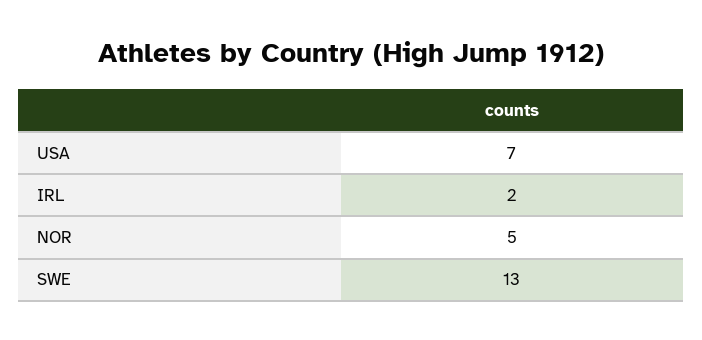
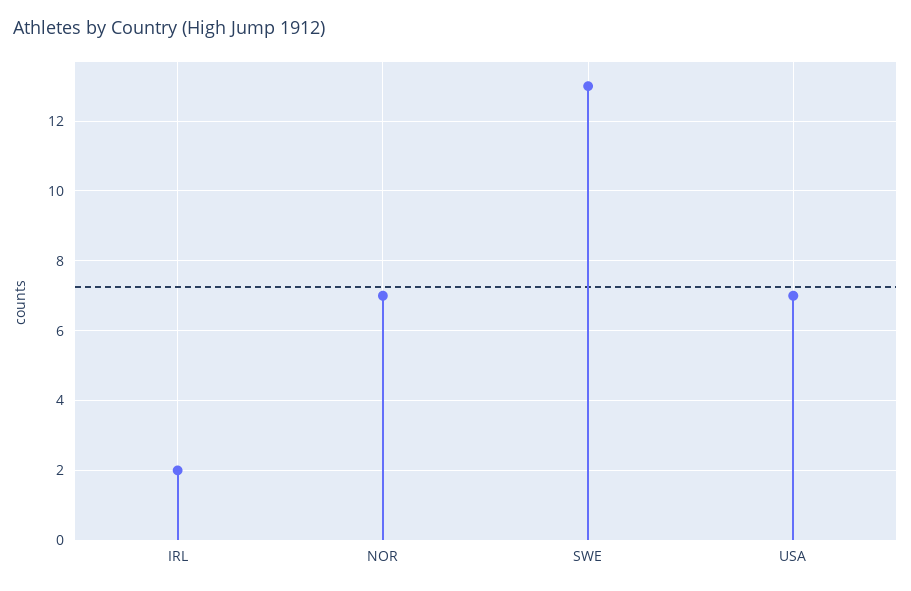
  {
    "USA": 7,
    "IRL": 2,
-   "NOR": 5,
+   "NOR": 7,
    "SWE": 13
  }

